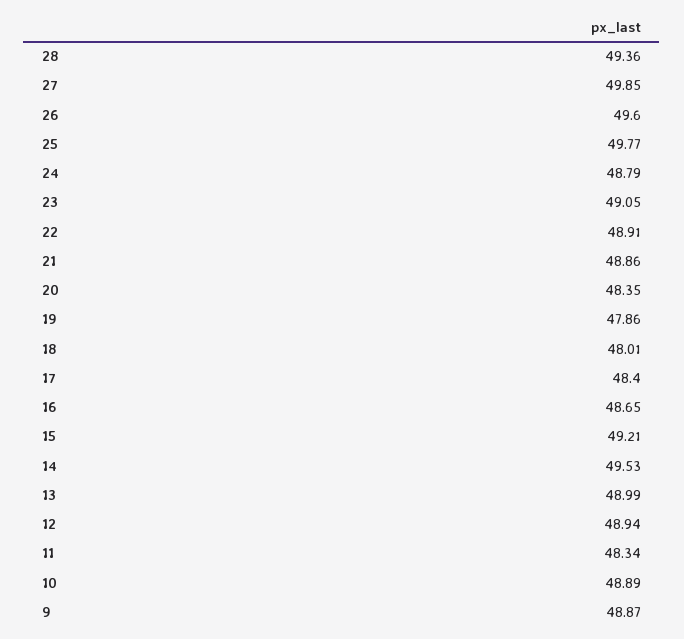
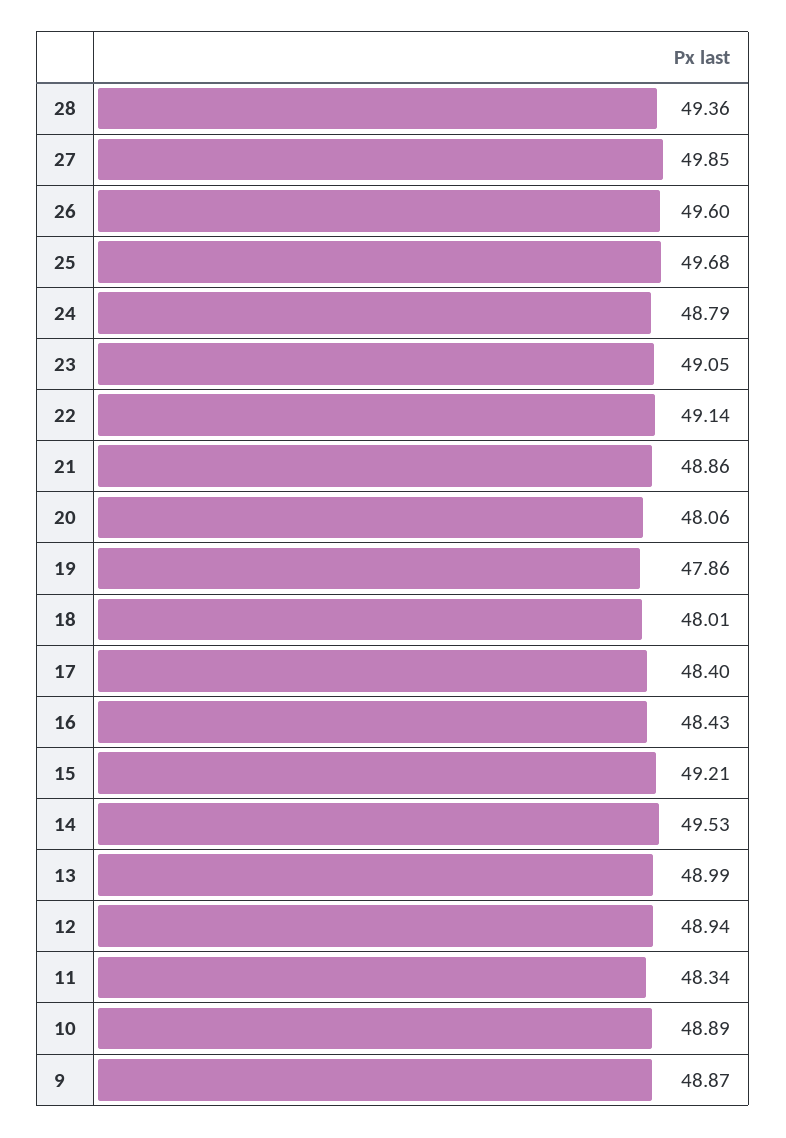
  {
    "28": 49.36,
    "27": 49.85,
    "26": 49.6,
-   "25": 49.77,
+   "25": 49.68,
    "24": 48.79,
    "23": 49.05,
-   "22": 48.91,
+   "22": 49.14,
    "21": 48.86,
-   "20": 48.35,
+   "20": 48.06,
    "19": 47.86,
    "18": 48.01,
    "17": 48.4,
-   "16": 48.65,
+   "16": 48.43,
    "15": 49.21,
    "14": 49.53,
    "13": 48.99,
    "12": 48.94,
    "11": 48.34,
    "10": 48.89,
    "9": 48.87
  }

